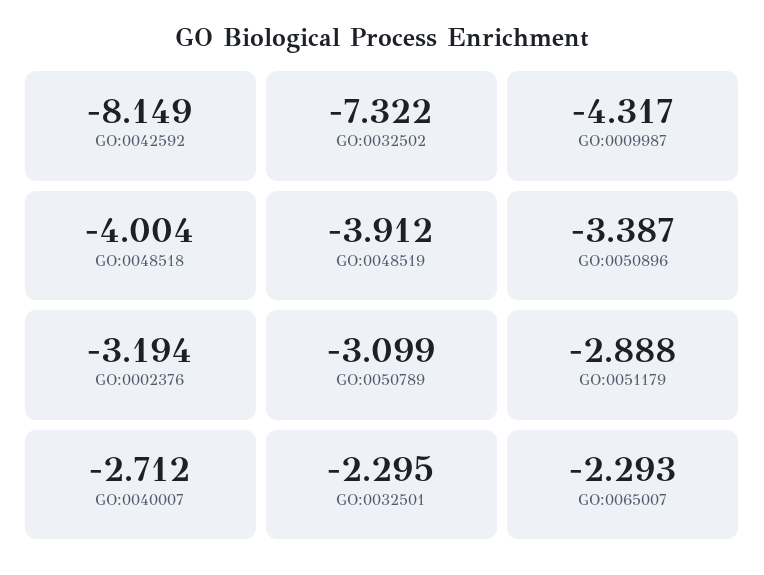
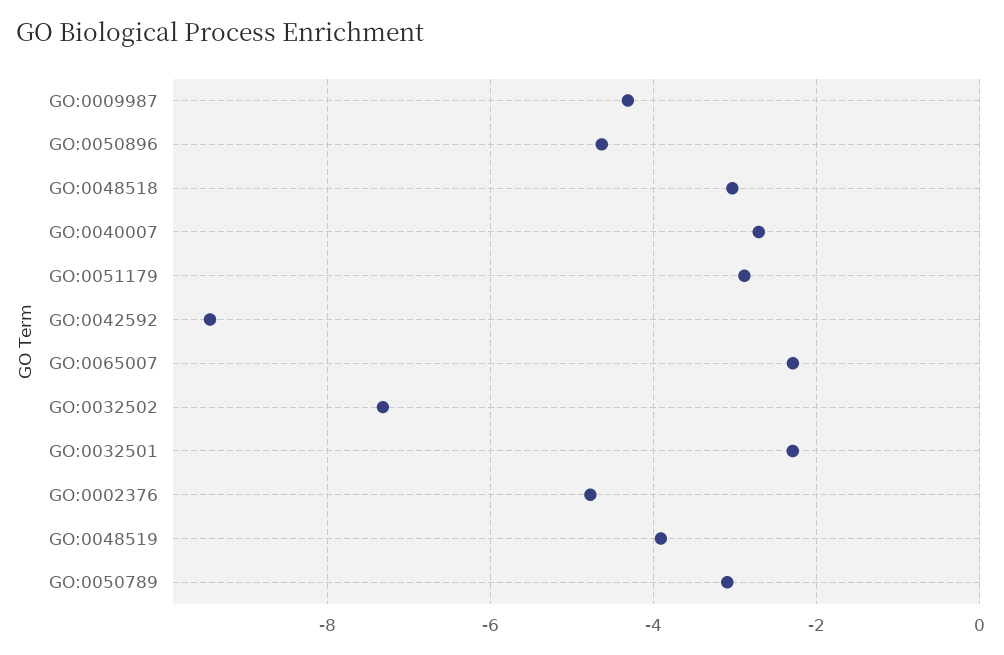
  {
-   "GO:0042592": -8.149,
+   "GO:0042592": -9.4,
    "GO:0032502": -7.322,
    "GO:0009987": -4.317,
-   "GO:0048518": -4.004,
+   "GO:0048518": -3,
    "GO:0048519": -3.912,
-   "GO:0050896": -3.387,
+   "GO:0050896": -4.6,
-   "GO:0002376": -3.194,
+   "GO:0002376": -4.8,
    "GO:0050789": -3.099,
    "GO:0051179": -2.888,
    "GO:0040007": -2.712,
    "GO:0032501": -2.295,
    "GO:0065007": -2.293
  }

